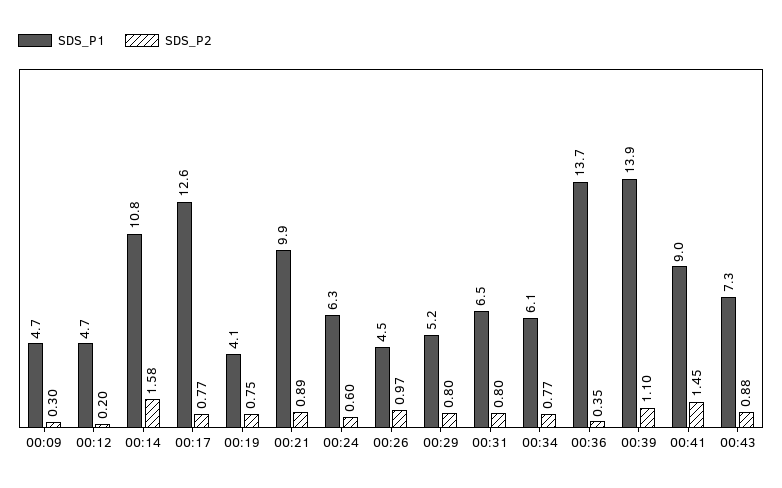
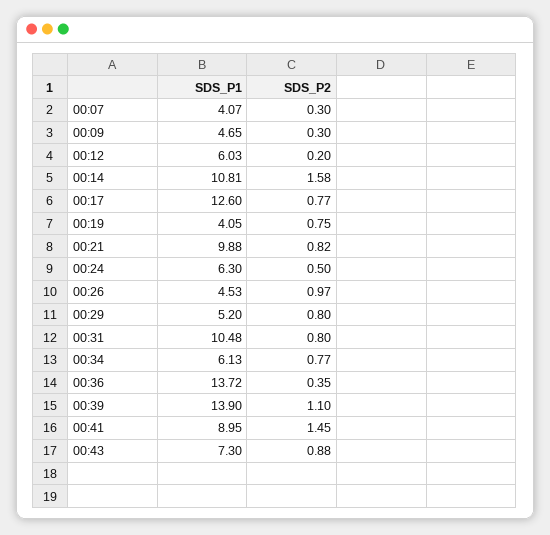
  {
    "SDS_P1": {
      "00:09": 4.65,
-     "00:12": 4.7,
+     "00:12": 6.03,
      "00:14": 10.81,
      "00:17": 12.6,
      "00:19": 4.05,
      "00:21": 9.88,
      "00:24": 6.3,
      "00:26": 4.53,
      "00:29": 5.2,
-     "00:31": 6.5,
+     "00:31": 10.48,
      "00:34": 6.13,
      "00:36": 13.72,
      "00:39": 13.9,
      "00:41": 8.95,
-     "00:43": 7.3
+     "00:43": 7.3,
+     "00:07": 4.07
    },
    "SDS_P2": {
      "00:09": 0.3,
      "00:12": 0.2,
      "00:14": 1.58,
      "00:17": 0.77,
      "00:19": 0.75,
-     "00:21": 0.89,
+     "00:21": 0.82,
-     "00:24": 0.6,
+     "00:24": 0.5,
      "00:26": 0.97,
      "00:29": 0.8,
      "00:31": 0.8,
      "00:34": 0.77,
      "00:36": 0.35,
      "00:39": 1.1,
      "00:41": 1.45,
-     "00:43": 0.88
+     "00:43": 0.88,
+     "00:07": 0.3
    }
  }

